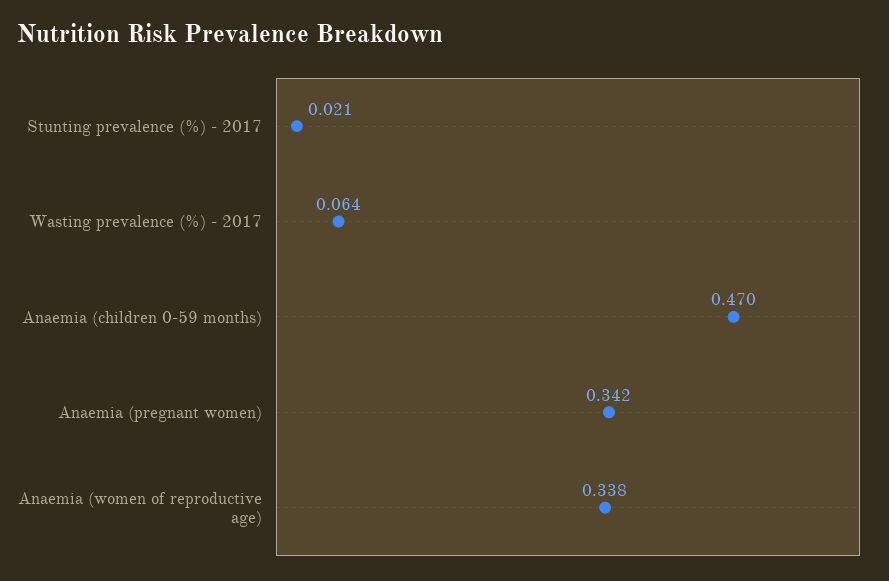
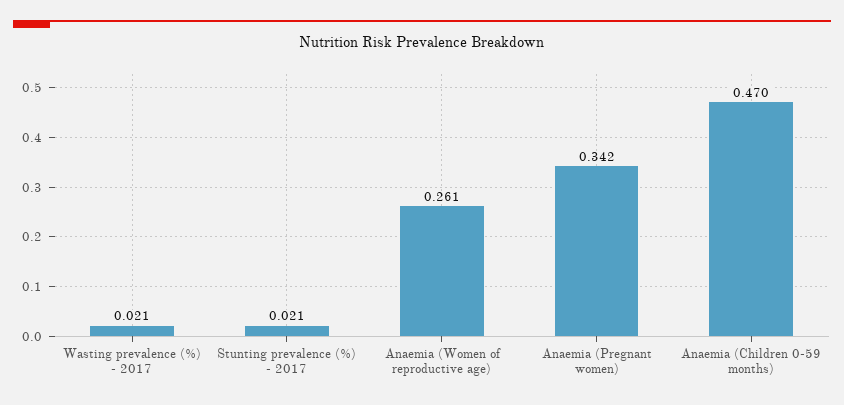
  {
    "Stunting prevalence (%) - 2017": 0.021,
-   "Wasting prevalence (%) - 2017": 0.064,
+   "Wasting prevalence (%) - 2017": 0.021,
    "Anaemia (children 0-59 months)": 0.47,
    "Anaemia (pregnant women)": 0.342,
-   "Anaemia (women of reproductive age)": 0.338
+   "Anaemia (women of reproductive age)": 0.261
  }

